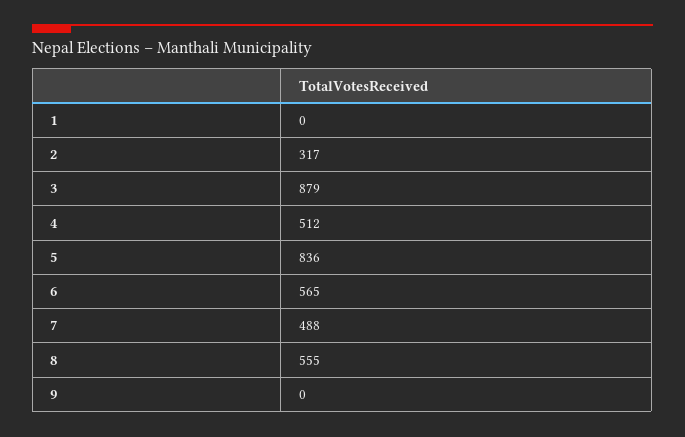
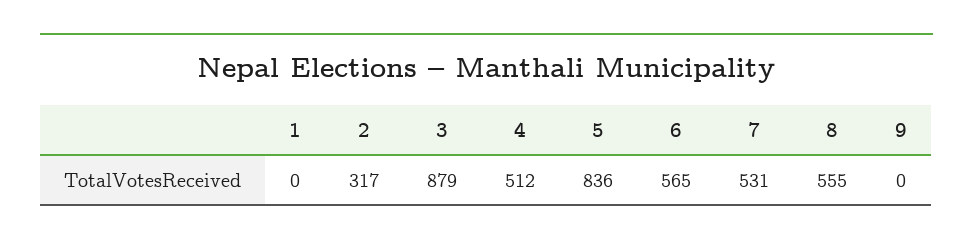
  {
    "1": 0,
    "2": 317,
    "3": 879,
    "4": 512,
    "5": 836,
    "6": 565,
-   "7": 488,
+   "7": 531,
    "8": 555,
    "9": 0
  }

